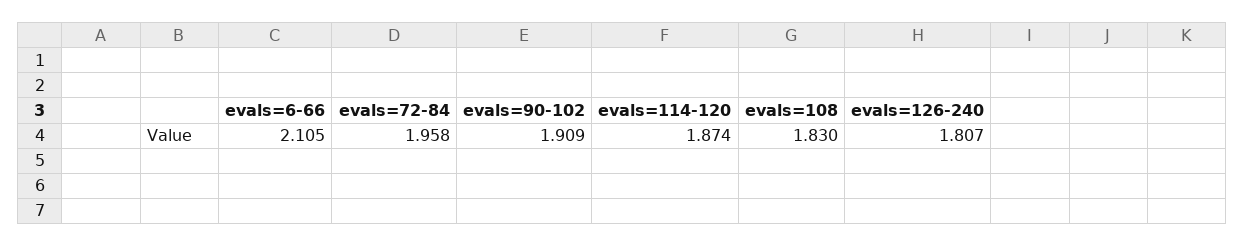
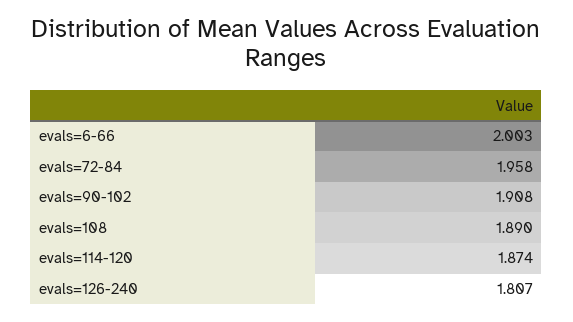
  {
-   "evals=6-66": 2.105,
+   "evals=6-66": 2.003,
    "evals=72-84": 1.958,
-   "evals=90-102": 1.909,
+   "evals=90-102": 1.908,
    "evals=114-120": 1.874,
-   "evals=108": 1.83,
+   "evals=108": 1.89,
    "evals=126-240": 1.807
  }

